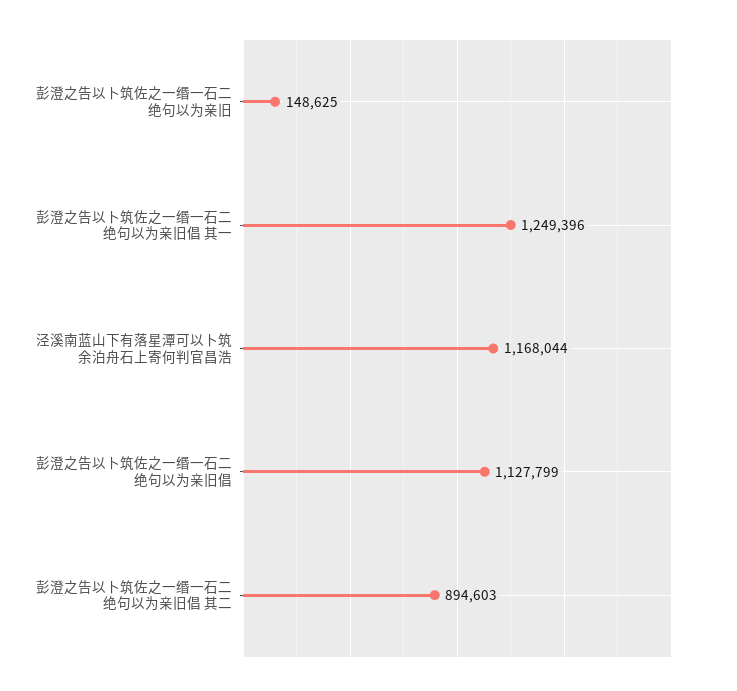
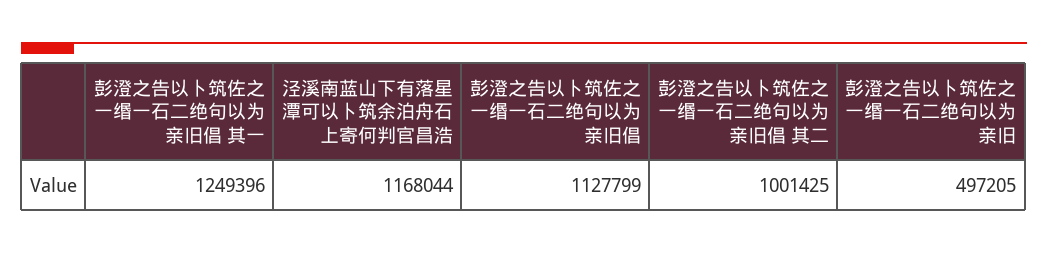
  {
-   "彭澄之告以卜筑佐之一缗一石二绝句以为亲旧": 148625,
+   "彭澄之告以卜筑佐之一缗一石二绝句以为亲旧": 497205,
    "彭澄之告以卜筑佐之一缗一石二绝句以为亲旧倡 其一": 1249396,
    "泾溪南蓝山下有落星潭可以卜筑余泊舟石上寄何判官昌浩": 1168044,
    "彭澄之告以卜筑佐之一缗一石二绝句以为亲旧倡": 1127799,
-   "彭澄之告以卜筑佐之一缗一石二绝句以为亲旧倡 其二": 894603
+   "彭澄之告以卜筑佐之一缗一石二绝句以为亲旧倡 其二": 1001425
  }

